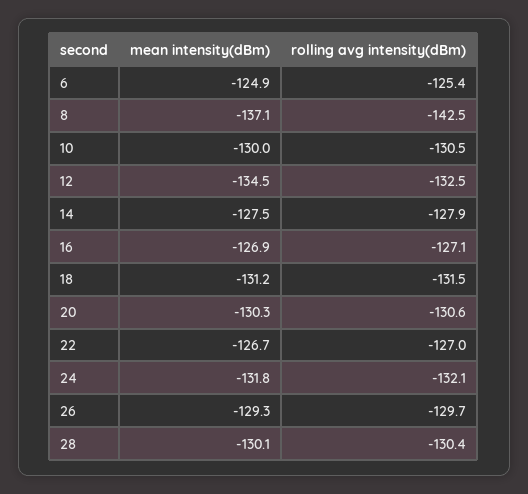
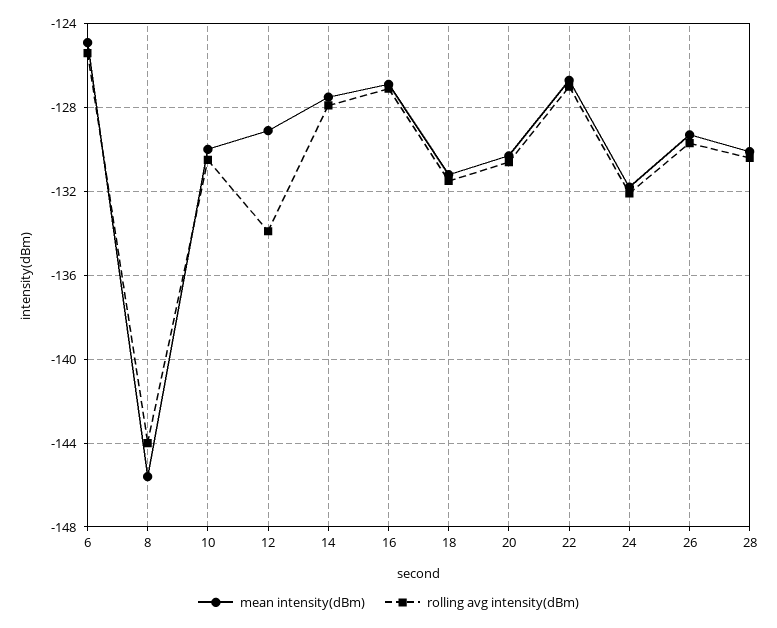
  {
    "mean intensity(dBm)": {
      "6": -124.9,
-     "8": -137.1,
+     "8": -145.5,
      "10": -130,
-     "12": -134.5,
+     "12": -129,
      "14": -127.5,
      "16": -126.9,
      "18": -131.2,
      "20": -130.3,
      "22": -126.7,
      "24": -131.8,
      "26": -129.3,
      "28": -130.1
    },
    "rolling avg intensity(dBm)": {
      "6": -125.4,
-     "8": -142.5,
+     "8": -144,
      "10": -130.5,
-     "12": -132.5,
+     "12": -134,
      "14": -127.9,
      "16": -127.1,
      "18": -131.5,
      "20": -130.6,
      "22": -127,
      "24": -132.1,
      "26": -129.7,
      "28": -130.4
    }
  }

